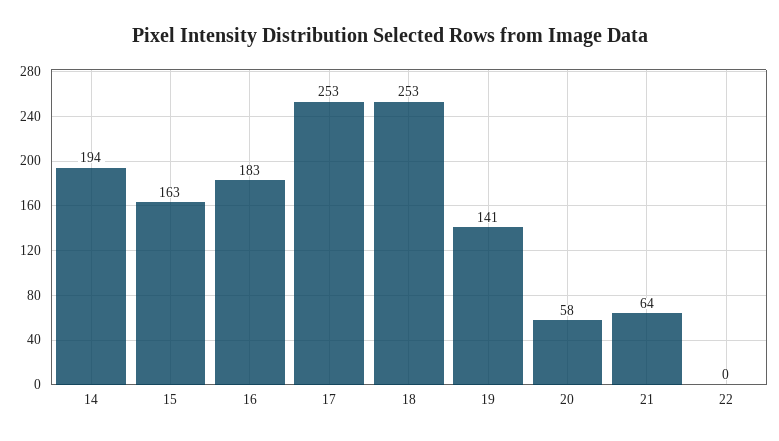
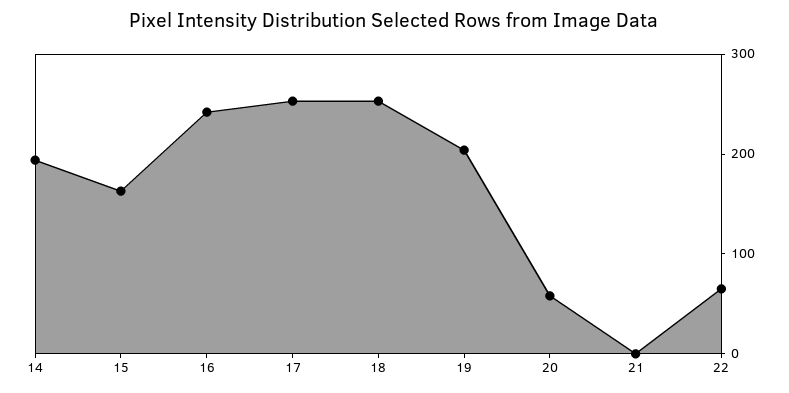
  {
    "14": 194,
    "15": 163,
-   "16": 183,
+   "16": 240,
    "17": 253,
    "18": 253,
-   "19": 141,
+   "19": 200,
    "20": 58,
-   "21": 64,
+   "21": 0,
-   "22": 0
+   "22": 60
  }

